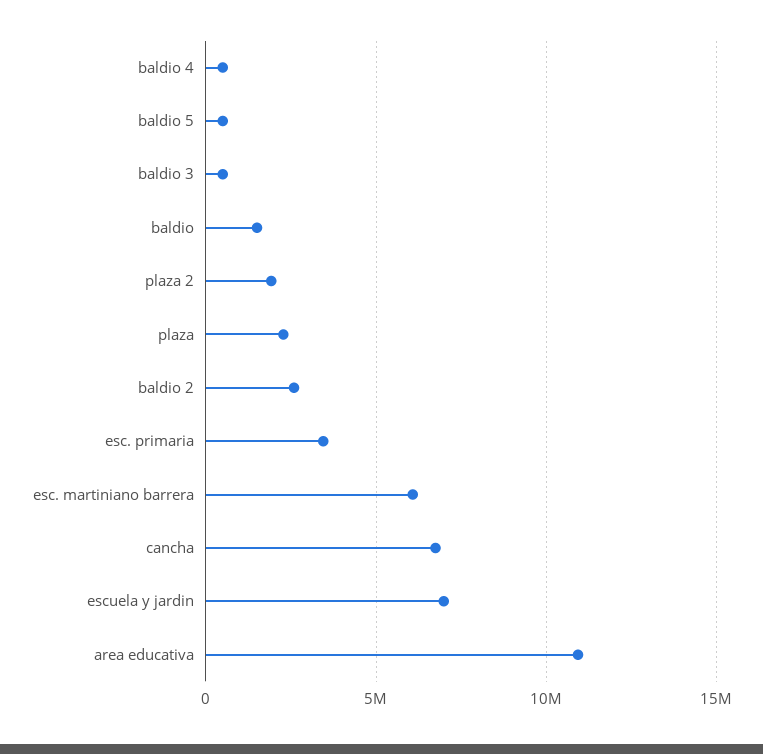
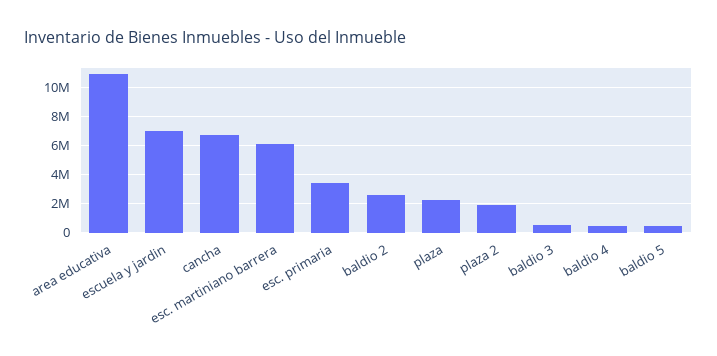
  {
    "baldio 4": 500000,
    "baldio 5": 500000,
    "baldio 3": 500000,
-   "baldio": 1500000,
    "plaza 2": 2000000,
    "plaza": 2500000,
    "baldio 2": 2500000,
    "esc. primaria": 3500000,
    "esc. martiniano barrera": 6000000,
    "cancha": 6500000,
    "escuela y jardin": 7000000,
    "area educativa": 11000000
  }

